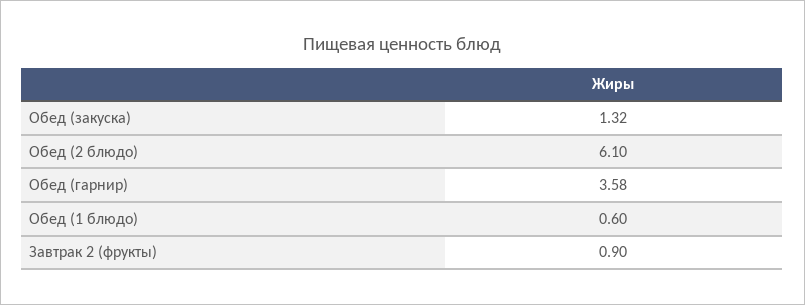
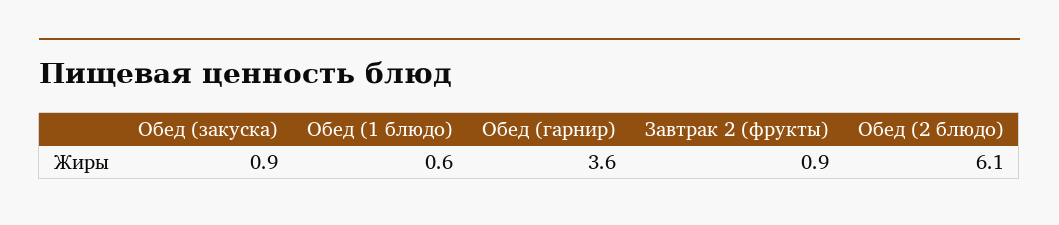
  {
-   "Обед (закуска)": 1.32,
+   "Обед (закуска)": 0.9,
    "Обед (2 блюдо)": 6.1,
    "Обед (гарнир)": 3.58,
    "Обед (1 блюдо)": 0.6,
    "Завтрак 2 (фрукты)": 0.9
  }

